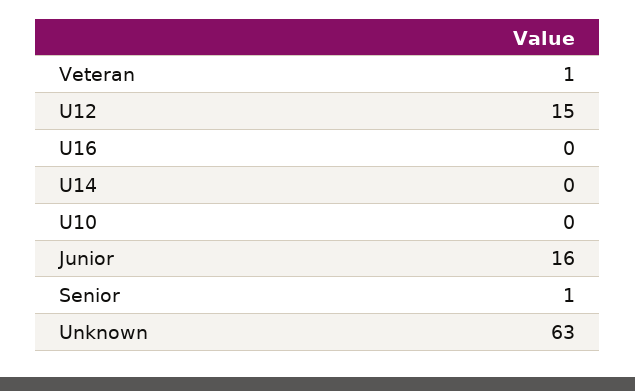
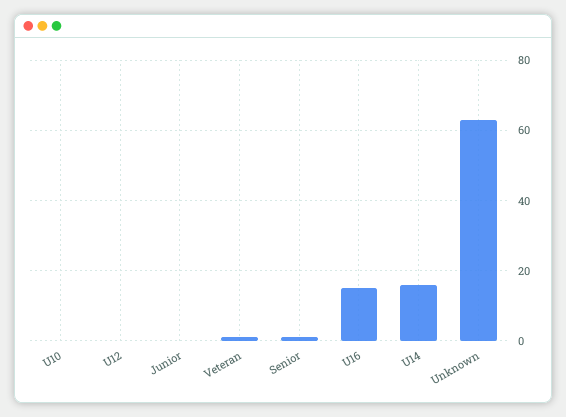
  {
    "Veteran": 1,
-   "U12": 15,
+   "U12": 0,
-   "U16": 0,
+   "U16": 15,
-   "U14": 0,
+   "U14": 15,
    "U10": 0,
-   "Junior": 16,
+   "Junior": 0,
    "Senior": 1,
    "Unknown": 63
  }

